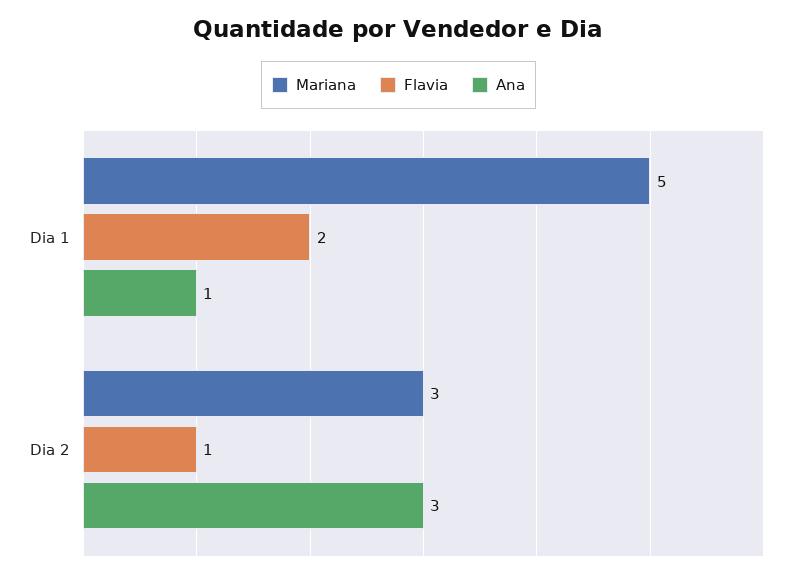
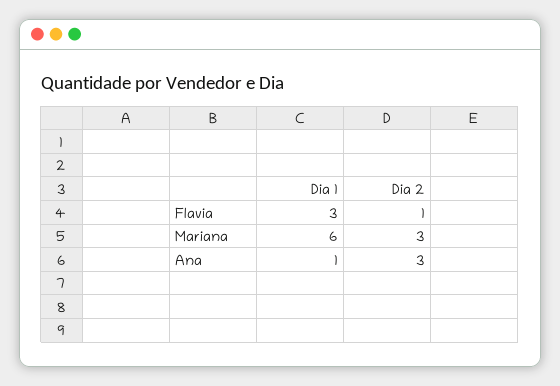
  {
    "Mariana": {
-     "Dia 1": 5,
+     "Dia 1": 6,
      "Dia 2": 3
    },
    "Flavia": {
-     "Dia 1": 2,
+     "Dia 1": 3,
      "Dia 2": 1
    },
    "Ana": {
      "Dia 1": 1,
      "Dia 2": 3
    }
  }

